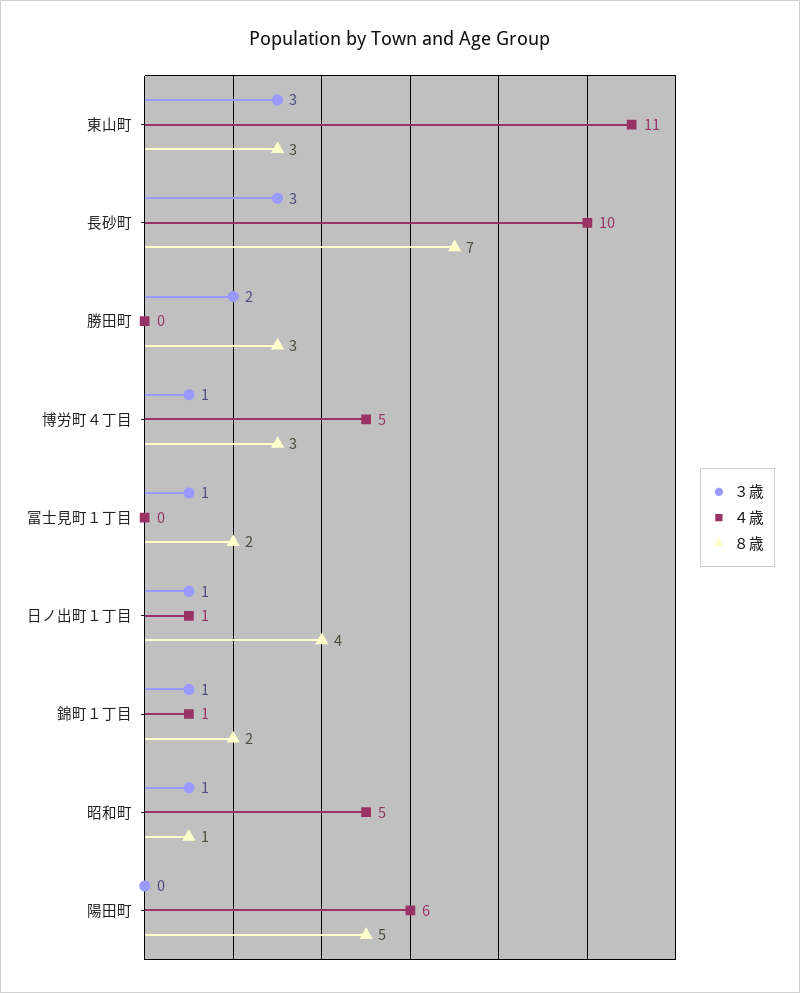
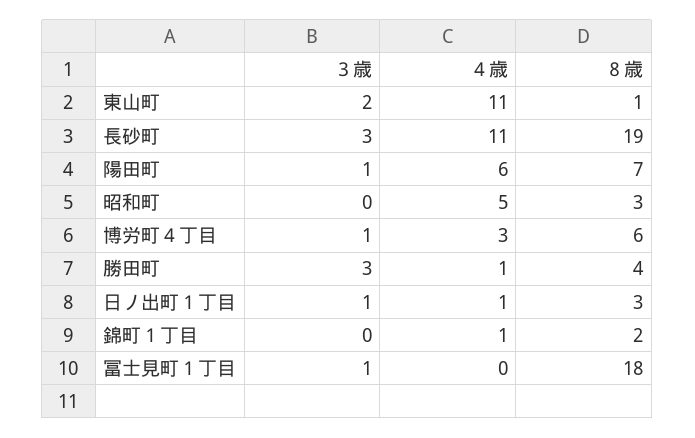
  {
    "３歳": {
-     "東山町": 3,
+     "東山町": 2,
      "長砂町": 3,
-     "勝田町": 2,
+     "勝田町": 3,
      "博労町４丁目": 1,
      "冨士見町１丁目": 1,
      "日ノ出町１丁目": 1,
-     "錦町１丁目": 1,
+     "錦町１丁目": 0,
-     "昭和町": 1,
+     "昭和町": 0,
-     "陽田町": 0
+     "陽田町": 1
    },
    "４歳": {
      "東山町": 11,
-     "長砂町": 10,
+     "長砂町": 11,
-     "勝田町": 0,
+     "勝田町": 1,
-     "博労町４丁目": 5,
+     "博労町４丁目": 3,
      "冨士見町１丁目": 0,
      "日ノ出町１丁目": 1,
      "錦町１丁目": 1,
      "昭和町": 5,
      "陽田町": 6
    },
    "８歳": {
-     "東山町": 3,
+     "東山町": 1,
-     "長砂町": 7,
+     "長砂町": 19,
-     "勝田町": 3,
+     "勝田町": 4,
-     "博労町４丁目": 3,
+     "博労町４丁目": 6,
-     "冨士見町１丁目": 2,
+     "冨士見町１丁目": 18,
-     "日ノ出町１丁目": 4,
+     "日ノ出町１丁目": 3,
      "錦町１丁目": 2,
-     "昭和町": 1,
+     "昭和町": 3,
-     "陽田町": 5
+     "陽田町": 7
    }
  }

